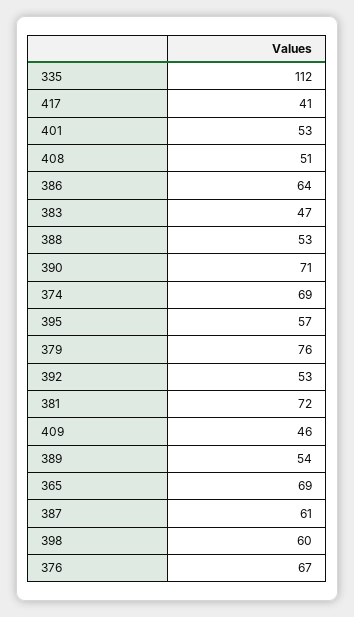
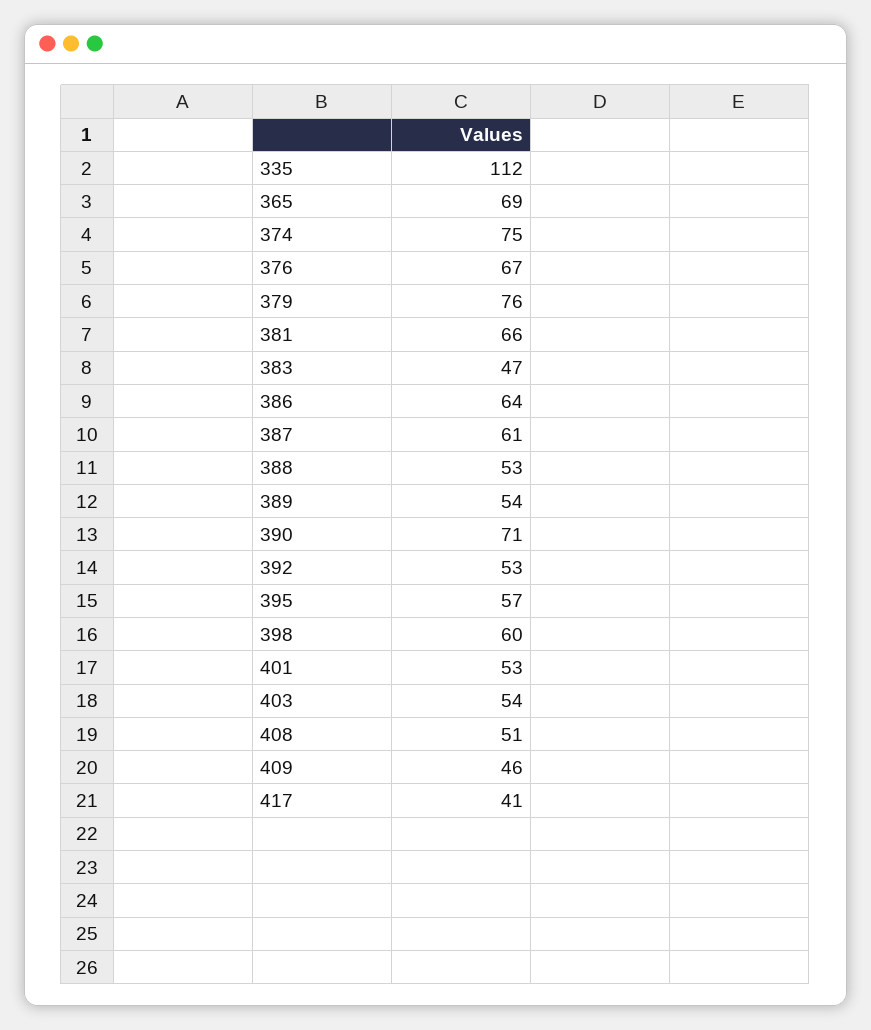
  {
    "335": 112,
    "417": 41,
    "401": 53,
    "408": 51,
    "386": 64,
    "383": 47,
    "388": 53,
    "390": 71,
-   "374": 69,
+   "374": 75,
    "395": 57,
    "379": 76,
    "392": 53,
-   "381": 72,
+   "381": 66,
    "409": 46,
    "389": 54,
    "365": 69,
    "387": 61,
    "398": 60,
-   "376": 67
+   "376": 67,
+   "403": 54
  }

